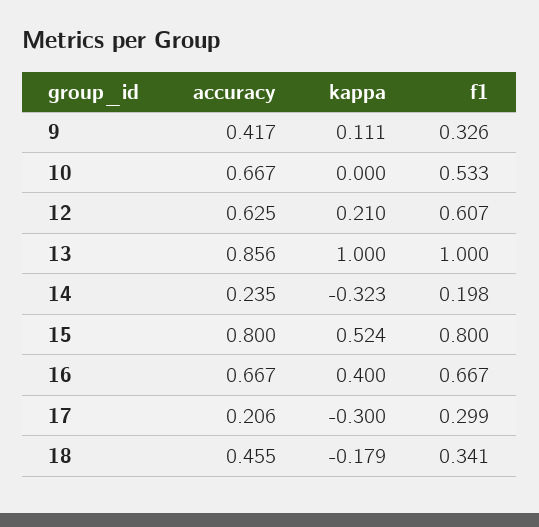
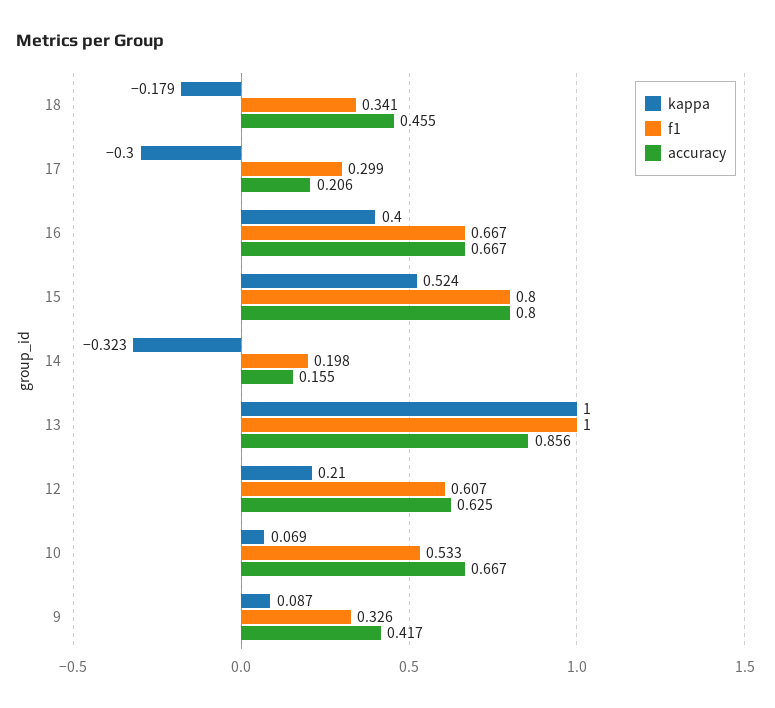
  {
    "accuracy": {
      "9": 0.417,
      "10": 0.667,
      "12": 0.625,
      "13": 0.856,
-     "14": 0.235,
+     "14": 0.155,
      "15": 0.8,
      "16": 0.667,
      "17": 0.206,
      "18": 0.455
    },
    "kappa": {
-     "9": 0.111,
+     "9": 0.087,
-     "10": 0,
+     "10": 0.069,
      "12": 0.21,
      "13": 1,
      "14": -0.323,
      "15": 0.524,
      "16": 0.4,
      "17": -0.3,
      "18": -0.179
    },
    "f1": {
      "9": 0.326,
      "10": 0.533,
      "12": 0.607,
      "13": 1,
      "14": 0.198,
      "15": 0.8,
      "16": 0.667,
      "17": 0.299,
      "18": 0.341
    }
  }

